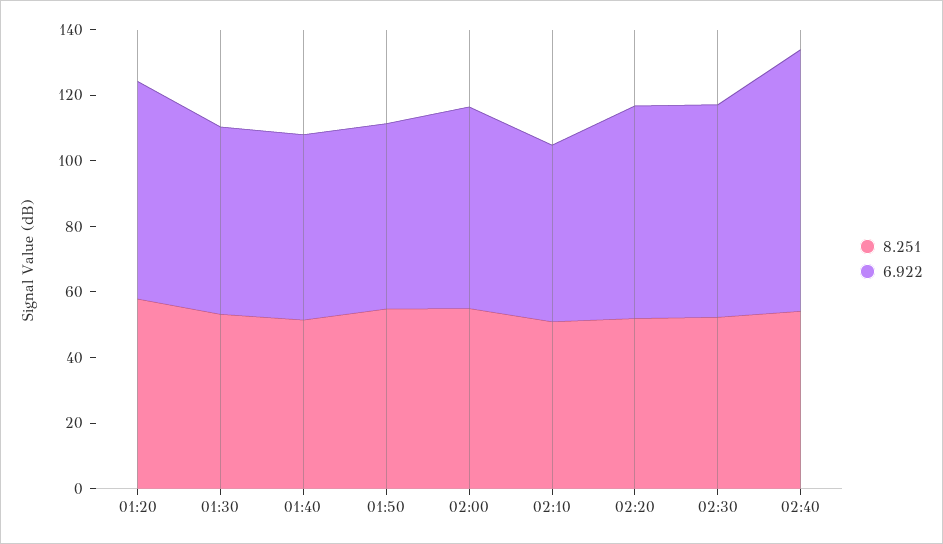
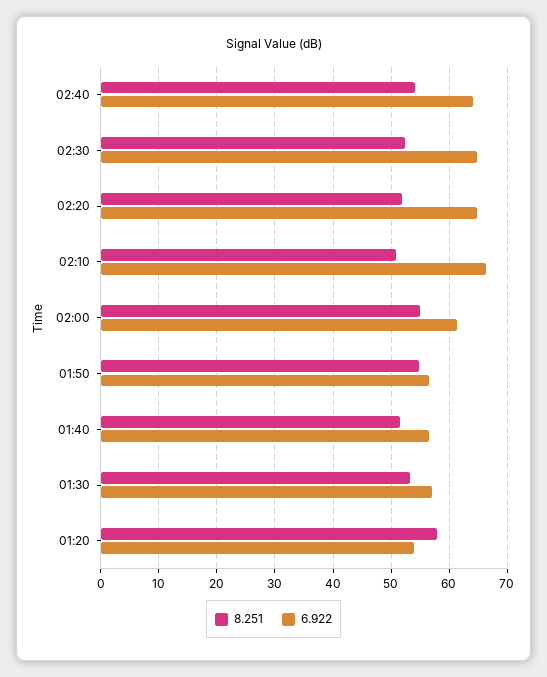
  {
    "8.251": {
      "01:20": 58,
      "01:30": 54,
      "01:40": 52,
      "01:50": 54,
      "02:00": 56,
      "02:10": 50,
      "02:20": 52,
      "02:30": 52,
      "02:40": 54
    },
    "6.922": {
-     "01:20": 65,
+     "01:20": 54,
      "01:30": 58,
      "01:40": 56,
      "01:50": 56,
      "02:00": 62,
-     "02:10": 55,
+     "02:10": 66,
      "02:20": 64,
      "02:30": 64,
-     "02:40": 80
+     "02:40": 64
    }
  }

